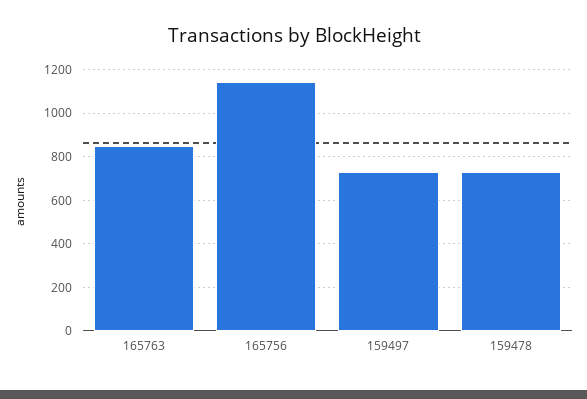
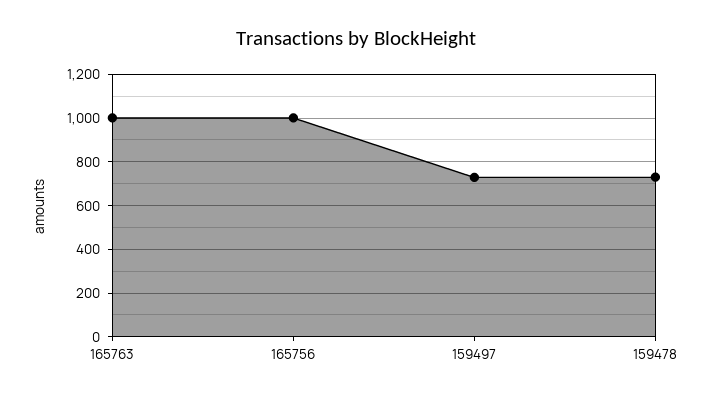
  {
-   "165763": 850,
+   "165763": 1000,
-   "165756": 1150,
+   "165756": 1000,
    "159497": 750,
    "159478": 750
  }

